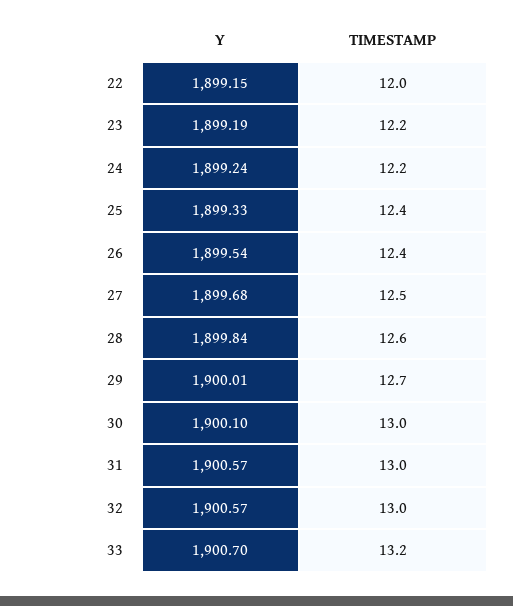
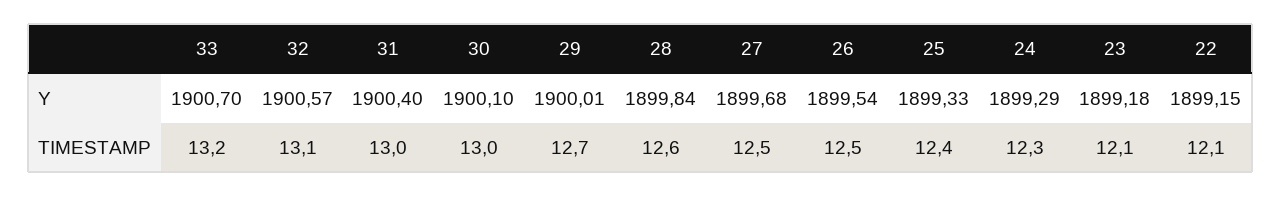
  {
    "Y": {
      "22": 1899.15,
-     "23": 1899.19,
+     "23": 1899.18,
-     "24": 1899.24,
+     "24": 1899.29,
      "25": 1899.33,
      "26": 1899.54,
      "27": 1899.68,
      "28": 1899.84,
      "29": 1900.01,
      "30": 1900.1,
-     "31": 1900.57,
+     "31": 1900.4,
      "32": 1900.57,
      "33": 1900.7
    },
    "TIMESTAMP": {
-     "22": 12,
+     "22": 12.1,
-     "23": 12.2,
+     "23": 12.1,
-     "24": 12.2,
+     "24": 12.3,
      "25": 12.4,
-     "26": 12.4,
+     "26": 12.5,
      "27": 12.5,
      "28": 12.6,
      "29": 12.7,
      "30": 13,
      "31": 13,
-     "32": 13,
+     "32": 13.1,
      "33": 13.2
    }
  }

